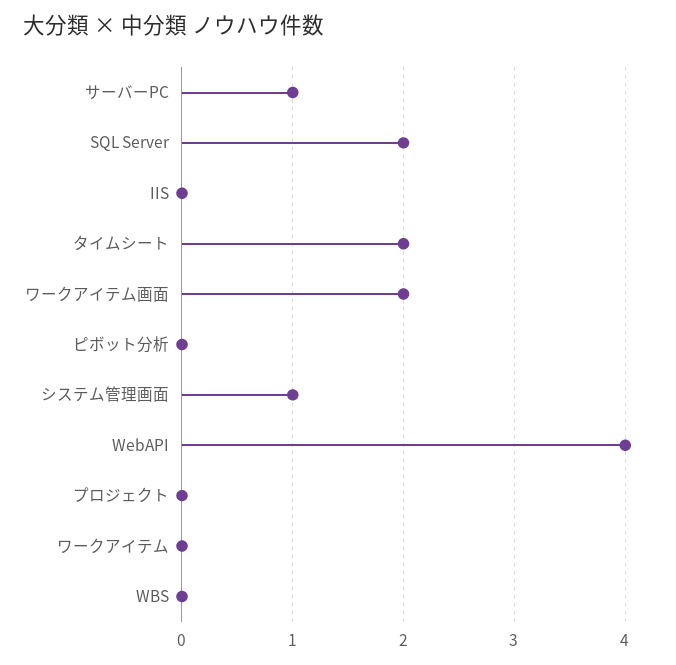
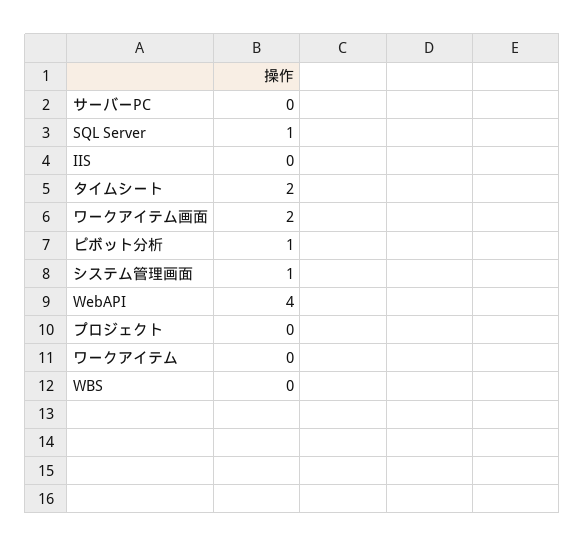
  {
-   "サーバーPC": 1,
+   "サーバーPC": 0,
-   "SQL Server": 2,
+   "SQL Server": 1,
    "IIS": 0,
    "タイムシート": 2,
    "ワークアイテム画面": 2,
-   "ピボット分析": 0,
+   "ピボット分析": 1,
    "システム管理画面": 1,
    "WebAPI": 4,
    "プロジェクト": 0,
    "ワークアイテム": 0,
    "WBS": 0
  }

